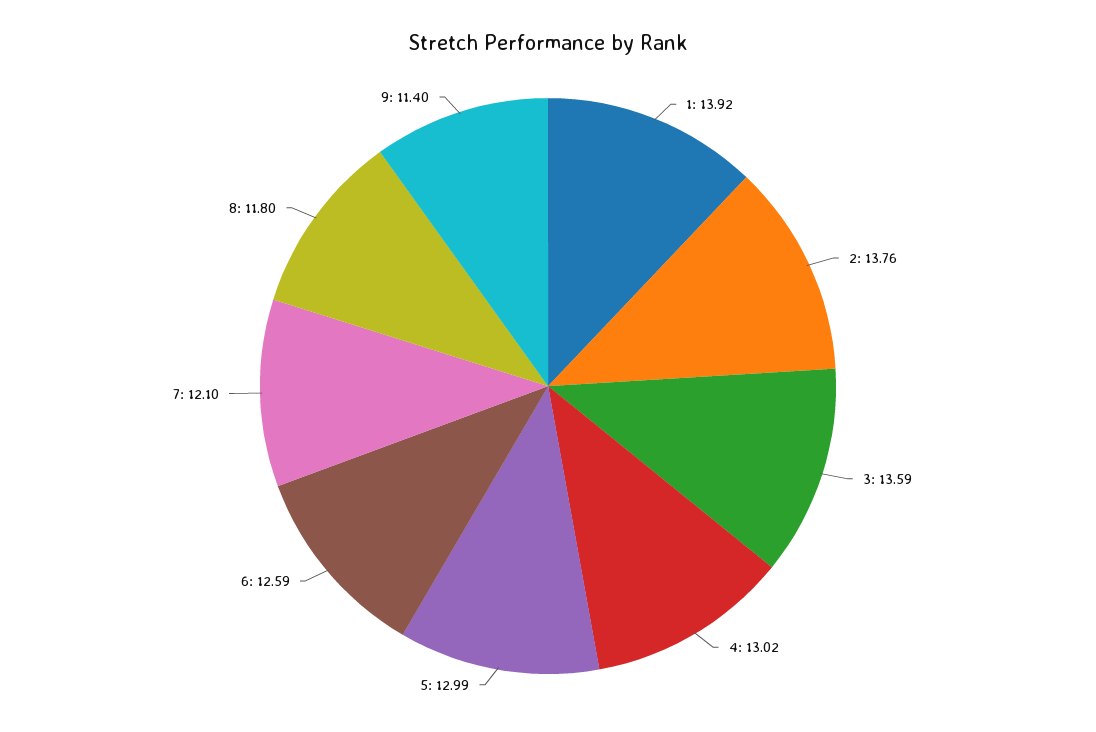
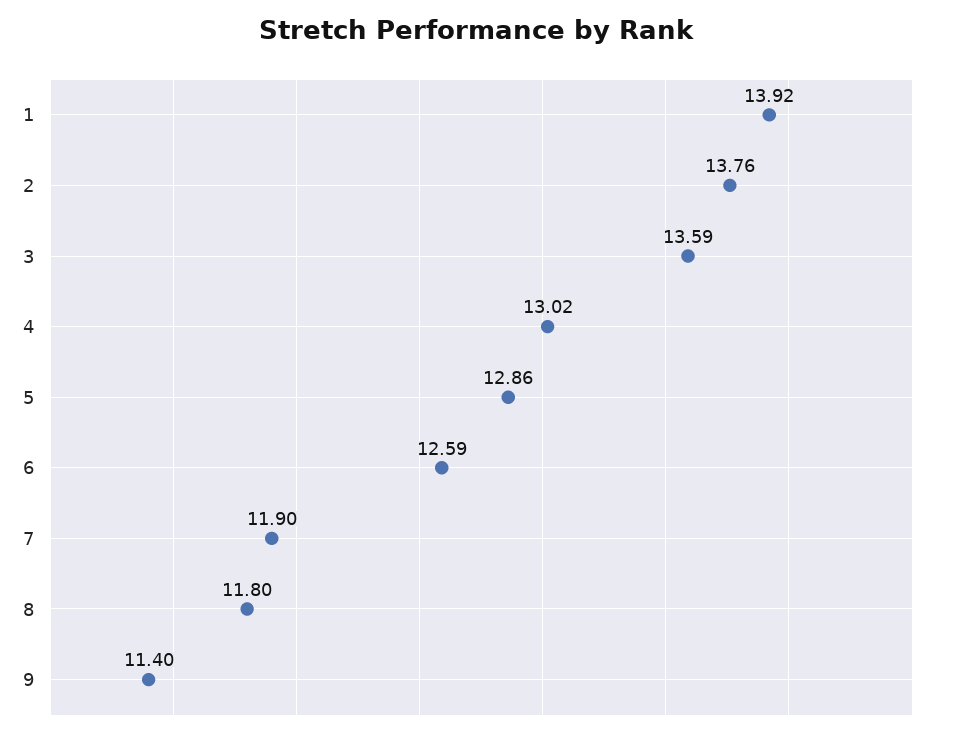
  {
    "1": 13.92,
    "2": 13.76,
    "3": 13.59,
    "4": 13.02,
-   "5": 12.99,
+   "5": 12.86,
    "6": 12.59,
-   "7": 12.1,
+   "7": 11.9,
    "8": 11.8,
    "9": 11.4
  }

